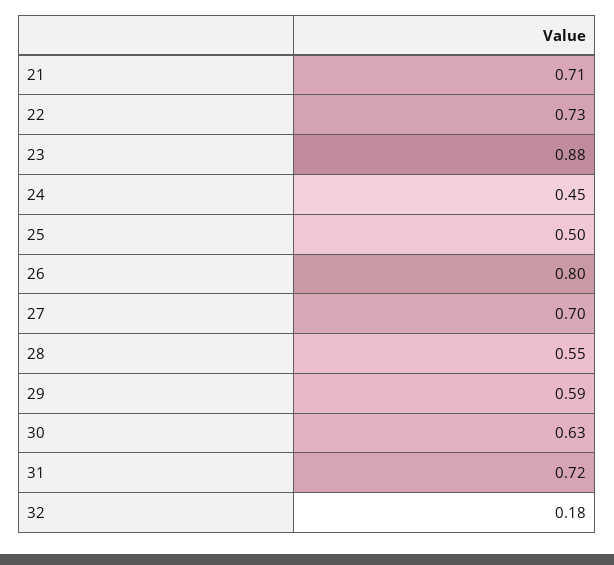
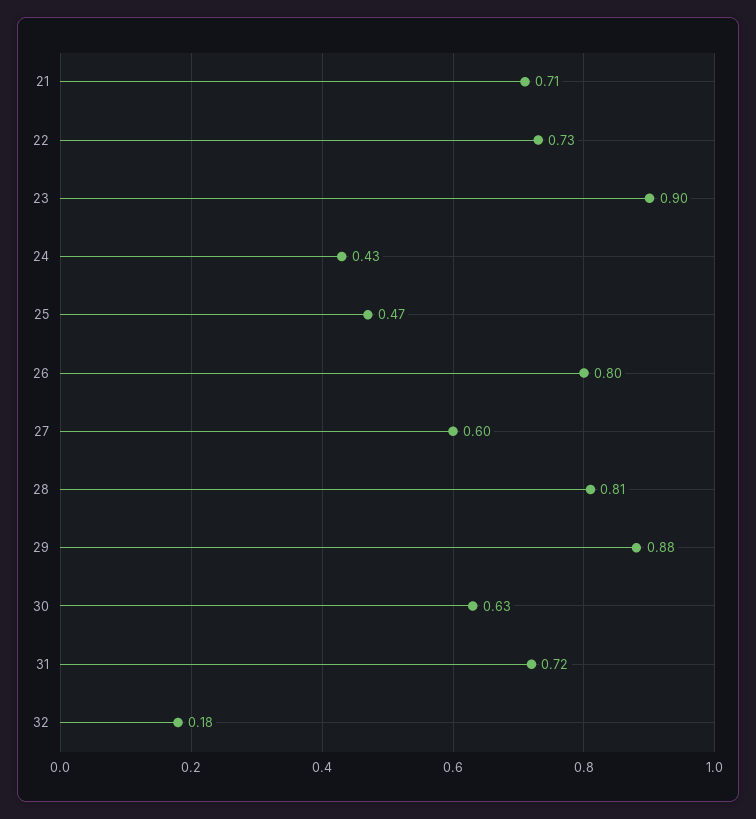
  {
    "21": 0.71,
    "22": 0.73,
-   "23": 0.88,
+   "23": 0.9,
-   "24": 0.45,
+   "24": 0.43,
-   "25": 0.5,
+   "25": 0.47,
    "26": 0.8,
-   "27": 0.7,
+   "27": 0.6,
-   "28": 0.55,
+   "28": 0.81,
-   "29": 0.59,
+   "29": 0.88,
    "30": 0.63,
    "31": 0.72,
    "32": 0.18
  }

